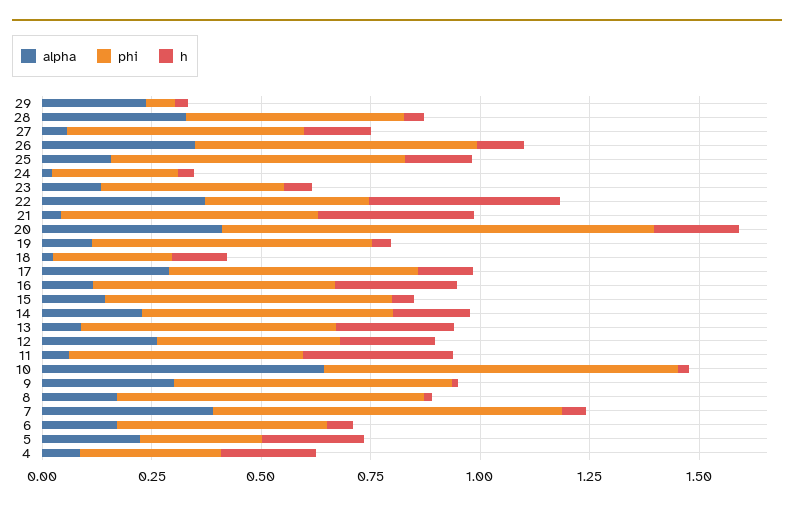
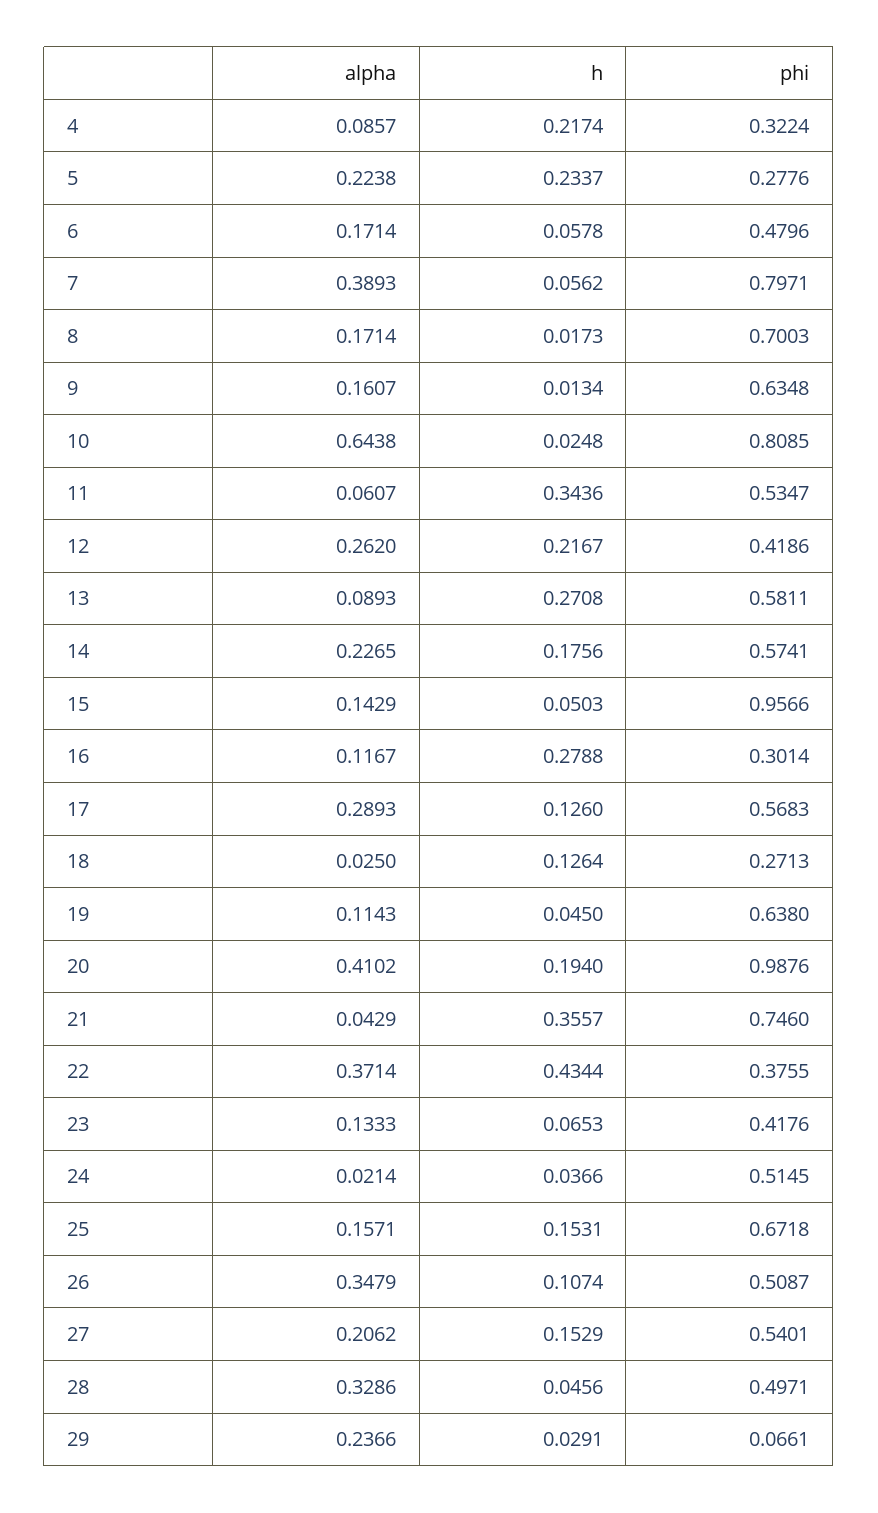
  {
    "alpha": {
      "29": 0.2366,
      "28": 0.3286,
-     "27": 0.05,
+     "27": 0.2062,
      "26": 0.3479,
      "25": 0.1571,
      "24": 0.0214,
      "23": 0.1333,
      "22": 0.3714,
      "21": 0.0429,
      "20": 0.4102,
      "19": 0.1143,
      "18": 0.025,
      "17": 0.2893,
      "16": 0.1167,
      "15": 0.1429,
      "14": 0.2265,
      "13": 0.0893,
      "12": 0.262,
      "11": 0.0607,
      "10": 0.6438,
-     "9": 0.3,
+     "9": 0.1607,
      "8": 0.1714,
      "7": 0.3893,
      "6": 0.1714,
      "5": 0.2238,
      "4": 0.0857
    },
    "phi": {
      "29": 0.0661,
      "28": 0.4971,
      "27": 0.5401,
-     "26": 0.65,
+     "26": 0.5087,
      "25": 0.6718,
-     "24": 0.3,
+     "24": 0.5145,
      "23": 0.4176,
      "22": 0.3755,
-     "21": 0.6,
+     "21": 0.746,
      "20": 0.9876,
      "19": 0.638,
      "18": 0.2713,
      "17": 0.5683,
-     "16": 0.55,
+     "16": 0.3014,
-     "15": 0.65,
+     "15": 0.9566,
      "14": 0.5741,
      "13": 0.5811,
      "12": 0.4186,
      "11": 0.5347,
      "10": 0.8085,
      "9": 0.6348,
      "8": 0.7003,
      "7": 0.7971,
      "6": 0.4796,
      "5": 0.2776,
      "4": 0.3224
    },
    "h": {
      "29": 0.0291,
      "28": 0.0456,
      "27": 0.1529,
      "26": 0.1074,
      "25": 0.1531,
      "24": 0.0366,
      "23": 0.0653,
      "22": 0.4344,
      "21": 0.3557,
      "20": 0.194,
      "19": 0.045,
      "18": 0.1264,
      "17": 0.126,
      "16": 0.2788,
      "15": 0.0503,
      "14": 0.1756,
      "13": 0.2708,
      "12": 0.2167,
      "11": 0.3436,
      "10": 0.0248,
      "9": 0.0134,
      "8": 0.0173,
      "7": 0.0562,
      "6": 0.0578,
      "5": 0.2337,
      "4": 0.2174
    }
  }

